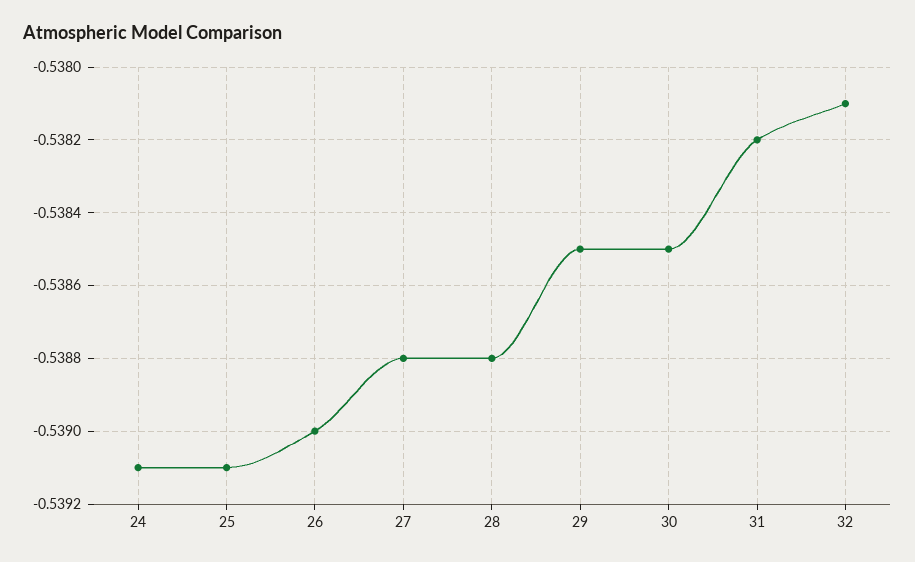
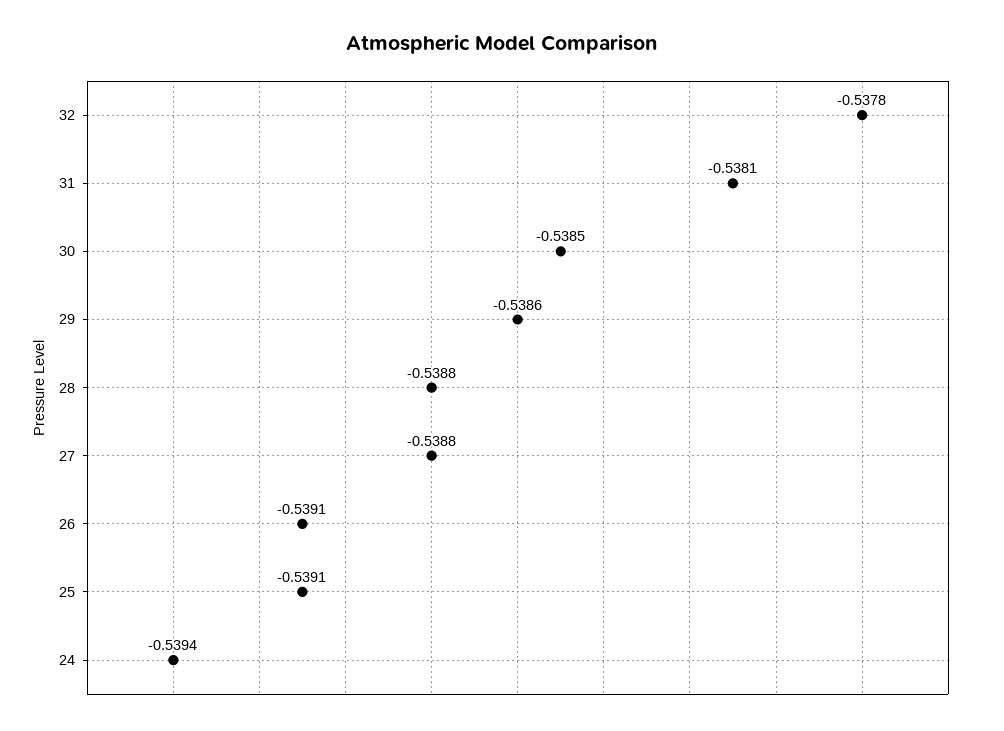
  {
-   "24": -0.5391,
+   "24": -0.5394,
    "25": -0.5391,
-   "26": -0.539,
+   "26": -0.5391,
    "27": -0.5388,
    "28": -0.5388,
-   "29": -0.5385,
+   "29": -0.5386,
    "30": -0.5385,
-   "31": -0.5382,
+   "31": -0.5381,
-   "32": -0.5381
+   "32": -0.5378
  }

